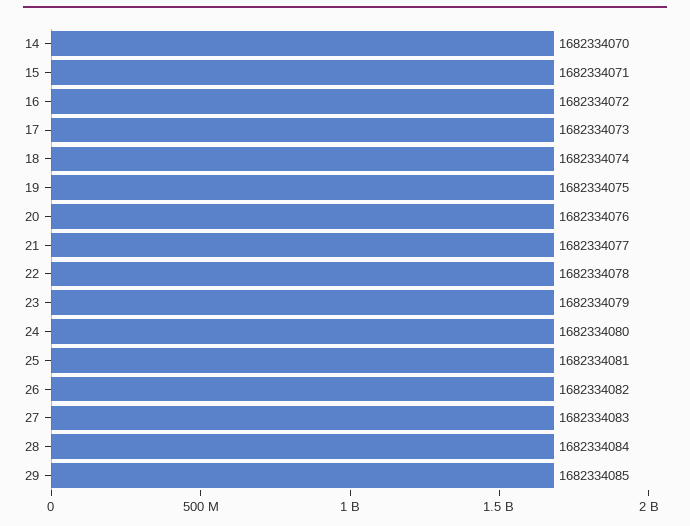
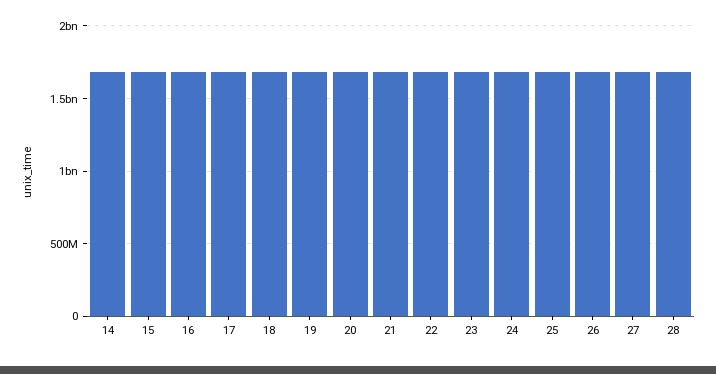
  {
    "14": 1682334070,
    "15": 1682334071,
    "16": 1682334072,
    "17": 1682334073,
    "18": 1682334074,
    "19": 1682334075,
    "20": 1682334076,
    "21": 1682334077,
    "22": 1682334078,
    "23": 1682334079,
    "24": 1682334080,
    "25": 1682334081,
    "26": 1682334082,
    "27": 1682334083,
-   "28": 1682334084,
+   "28": 1682334084
-   "29": 1682334085
  }

